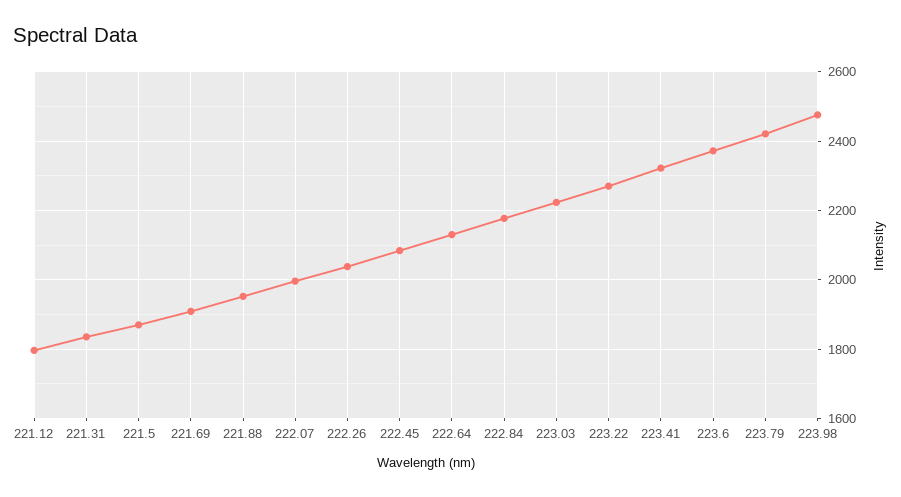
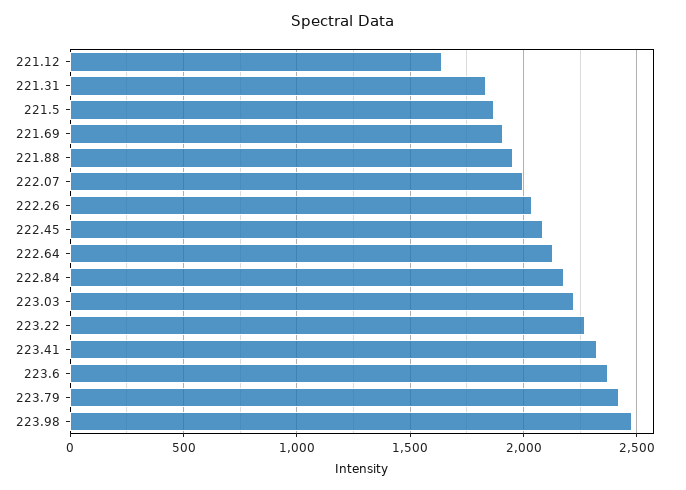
  {
-   "221.12": 1800,
+   "221.12": 1650,
    "221.31": 1840,
    "221.5": 1880,
    "221.69": 1900,
    "221.88": 1960,
    "222.07": 2000,
    "222.26": 2040,
    "222.45": 2080,
    "222.64": 2140,
    "222.84": 2180,
    "223.03": 2220,
    "223.22": 2280,
    "223.41": 2320,
    "223.6": 2380,
    "223.79": 2420,
    "223.98": 2480
  }

